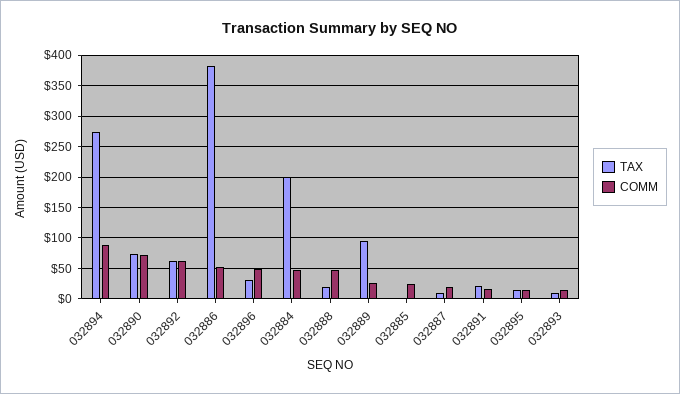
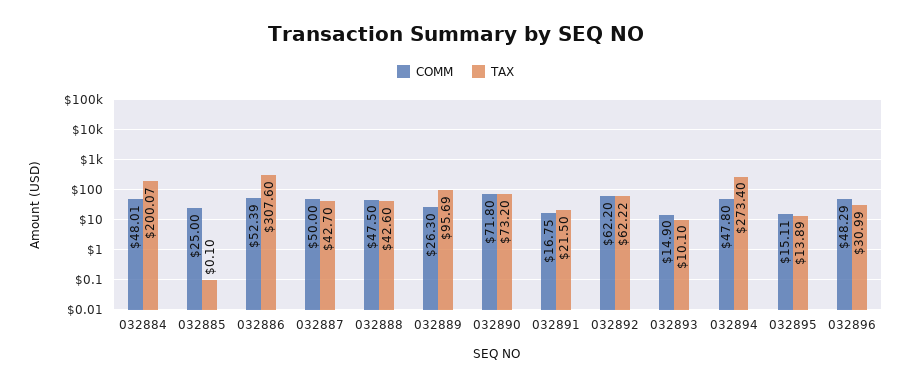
  {
    "TAX": {
      "032894": 273.4,
      "032890": 73.2,
      "032892": 62.22,
-     "032886": 380,
+     "032886": 307.6,
      "032896": 30.99,
      "032884": 200.07,
-     "032888": 20,
+     "032888": 42.6,
      "032889": 95.69,
      "032885": 0.1,
-     "032887": 10,
+     "032887": 42.7,
      "032891": 21.5,
      "032895": 13.89,
      "032893": 10.1
    },
    "COMM": {
-     "032894": 90,
+     "032894": 47.8,
      "032890": 71.8,
      "032892": 62.2,
      "032886": 52.39,
      "032896": 48.29,
      "032884": 48.01,
      "032888": 47.5,
      "032889": 26.3,
      "032885": 25,
-     "032887": 20,
+     "032887": 50,
      "032891": 16.75,
      "032895": 15.11,
      "032893": 14.9
    }
  }

